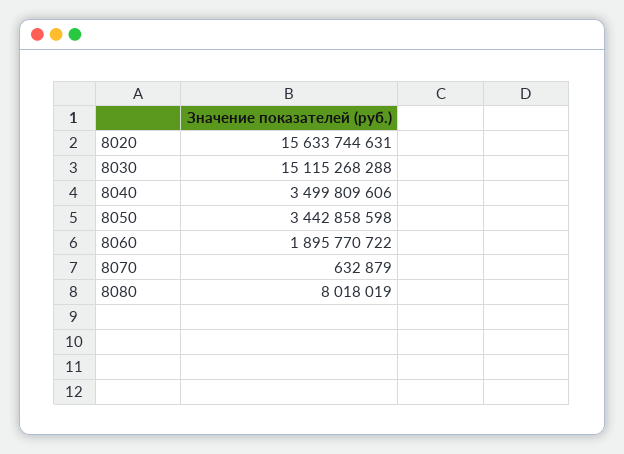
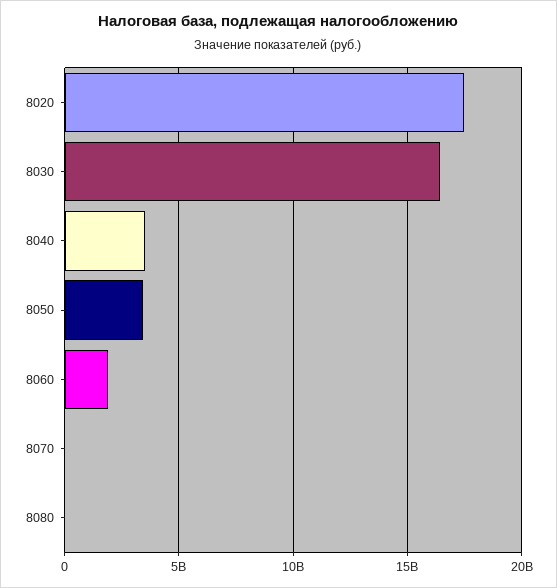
  {
-   "8020": 15633744631,
+   "8020": 17500000000,
-   "8030": 15115268288,
+   "8030": 16500000000,
    "8040": 3499809606,
    "8050": 3442858598,
    "8060": 1895770722,
    "8070": 632879,
    "8080": 8018019
  }

